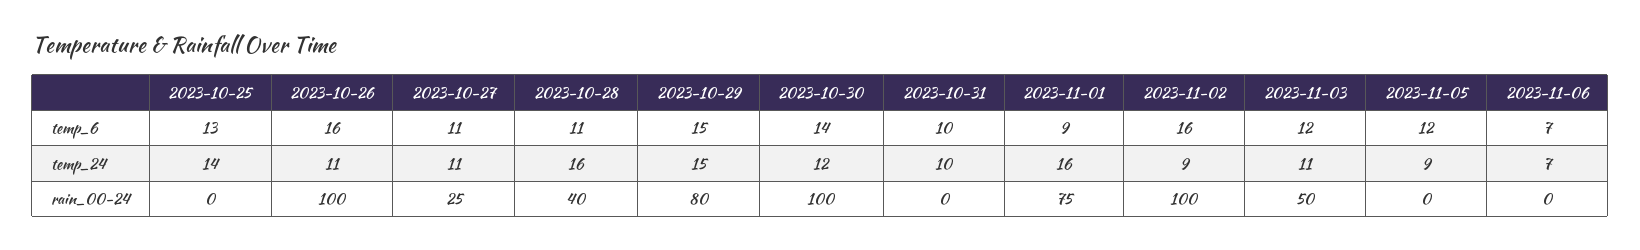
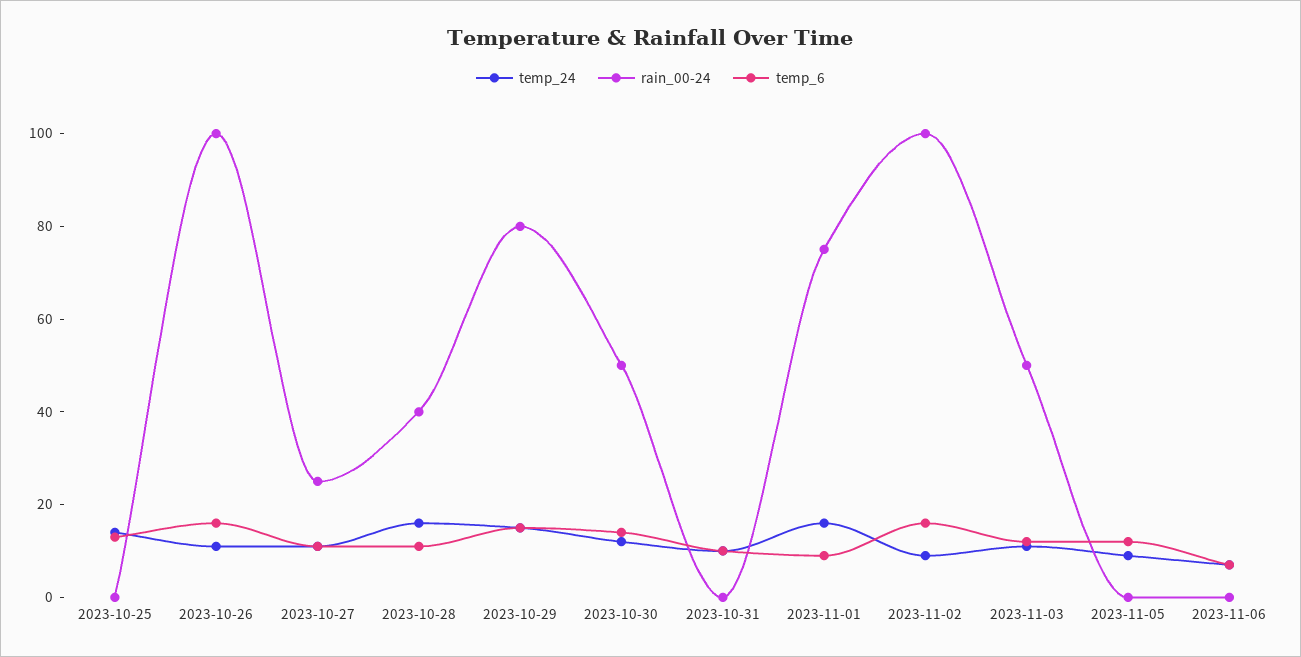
  {
    "temp_6": {
      "2023-10-25": 13,
      "2023-10-26": 16,
      "2023-10-27": 11,
      "2023-10-28": 11,
      "2023-10-29": 15,
      "2023-10-30": 14,
      "2023-10-31": 10,
      "2023-11-01": 9,
      "2023-11-02": 16,
      "2023-11-03": 12,
      "2023-11-05": 12,
      "2023-11-06": 7
    },
    "temp_24": {
      "2023-10-25": 14,
      "2023-10-26": 11,
      "2023-10-27": 11,
      "2023-10-28": 16,
      "2023-10-29": 15,
      "2023-10-30": 12,
      "2023-10-31": 10,
      "2023-11-01": 16,
      "2023-11-02": 9,
      "2023-11-03": 11,
      "2023-11-05": 9,
      "2023-11-06": 7
    },
    "rain_00-24": {
      "2023-10-25": 0,
      "2023-10-26": 100,
      "2023-10-27": 25,
      "2023-10-28": 40,
      "2023-10-29": 80,
-     "2023-10-30": 100,
+     "2023-10-30": 50,
      "2023-10-31": 0,
      "2023-11-01": 75,
      "2023-11-02": 100,
      "2023-11-03": 50,
      "2023-11-05": 0,
      "2023-11-06": 0
    }
  }

